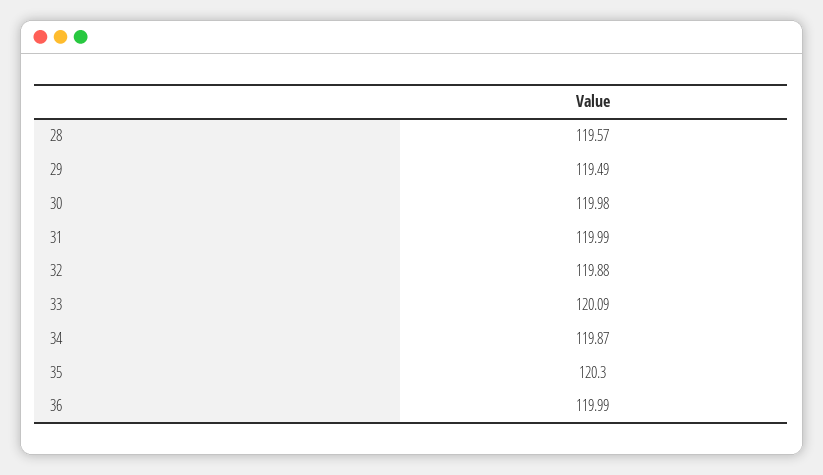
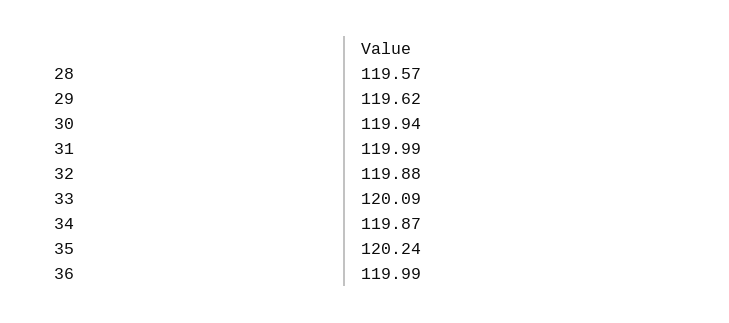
  {
    "28": 119.57,
-   "29": 119.49,
+   "29": 119.62,
-   "30": 119.98,
+   "30": 119.94,
    "31": 119.99,
    "32": 119.88,
    "33": 120.09,
    "34": 119.87,
-   "35": 120.3,
+   "35": 120.24,
    "36": 119.99
  }

